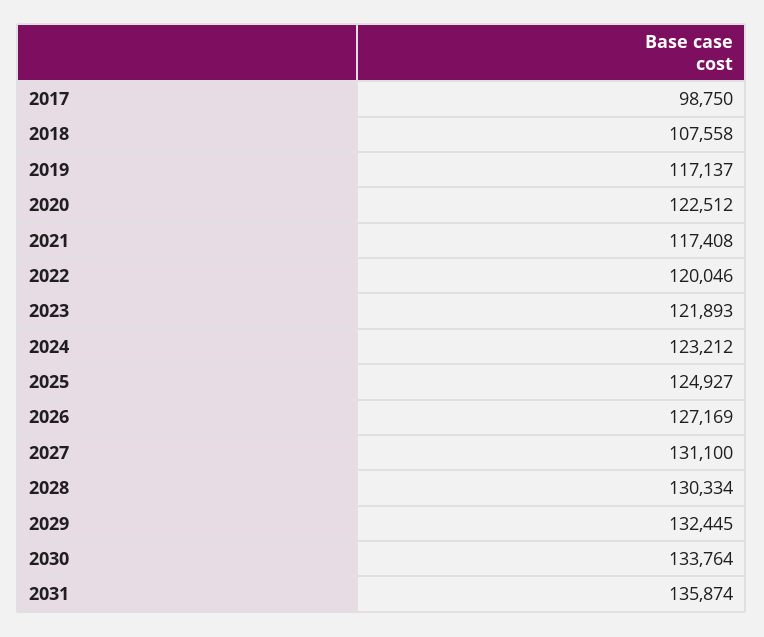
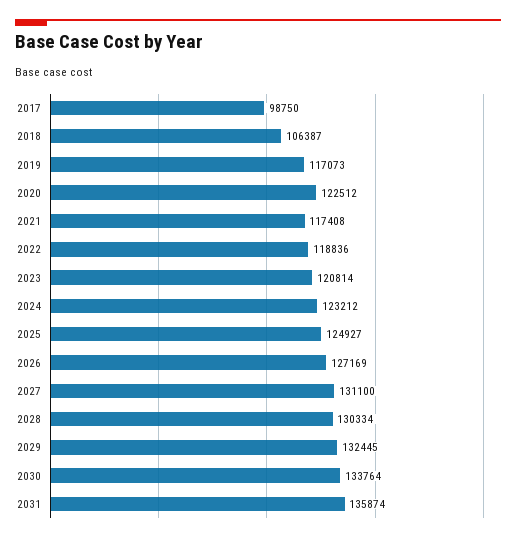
  {
    "2017": 98750,
-   "2018": 107558,
+   "2018": 106387,
-   "2019": 117137,
+   "2019": 117073,
    "2020": 122512,
    "2021": 117408,
-   "2022": 120046,
+   "2022": 118836,
-   "2023": 121893,
+   "2023": 120814,
    "2024": 123212,
    "2025": 124927,
    "2026": 127169,
    "2027": 131100,
    "2028": 130334,
    "2029": 132445,
    "2030": 133764,
    "2031": 135874
  }

